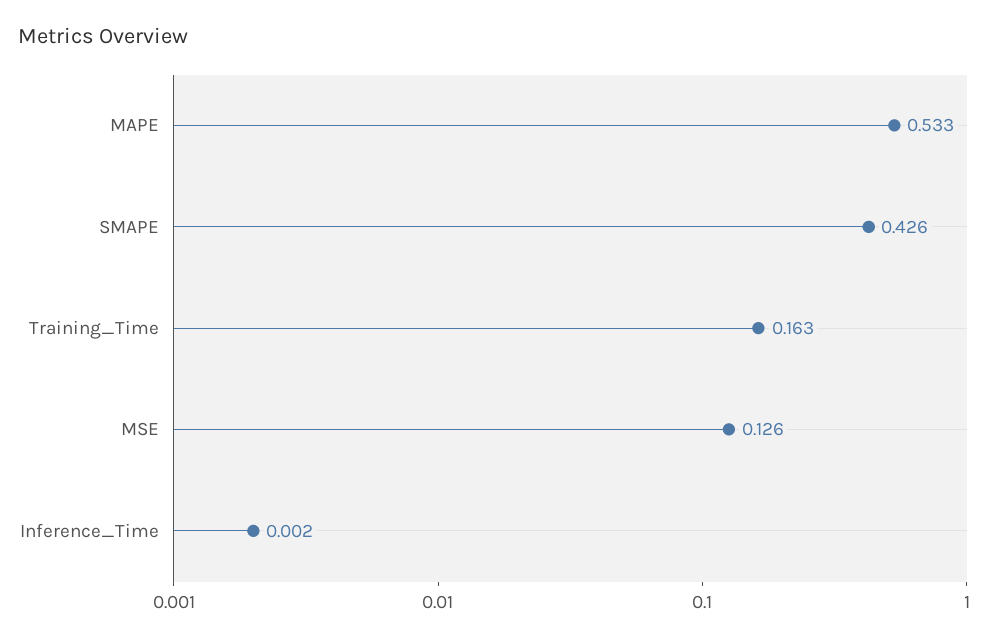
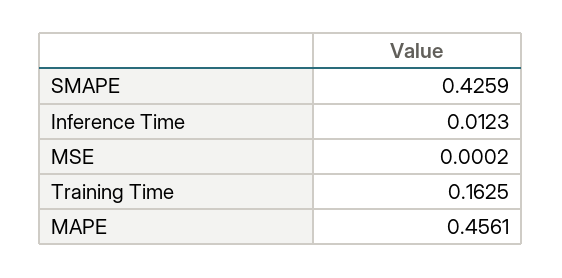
  {
-   "MAPE": 0.533,
+   "MAPE": 0.4561,
    "SMAPE": 0.4259,
    "Training_Time": 0.1625,
-   "MSE": 0.126,
+   "MSE": 0.0002,
-   "Inference_Time": 0.002
+   "Inference_Time": 0.0123
  }

